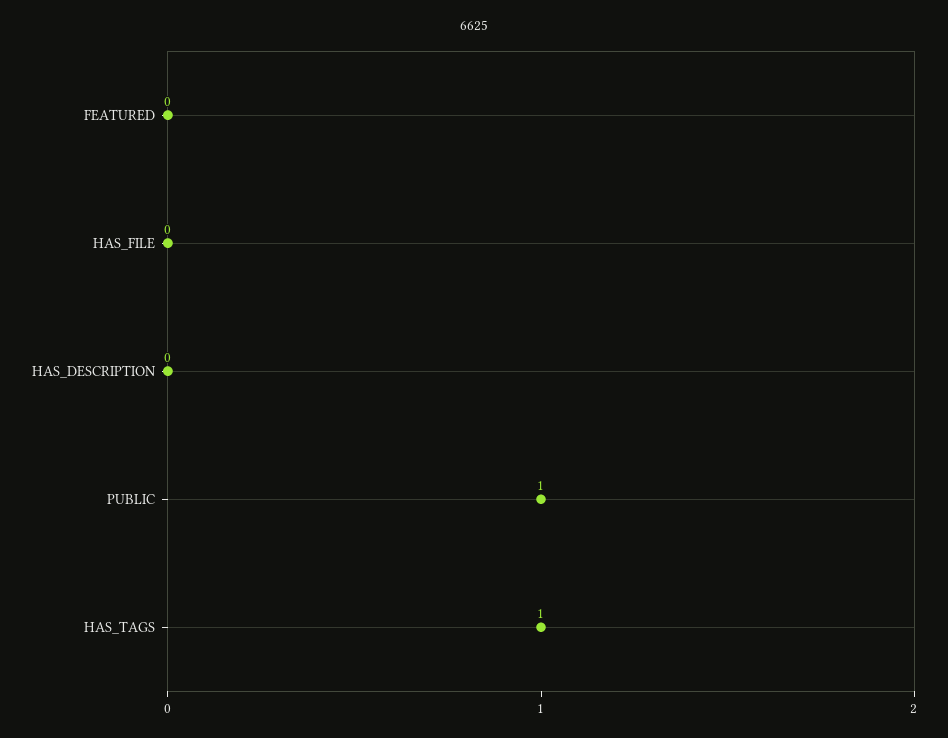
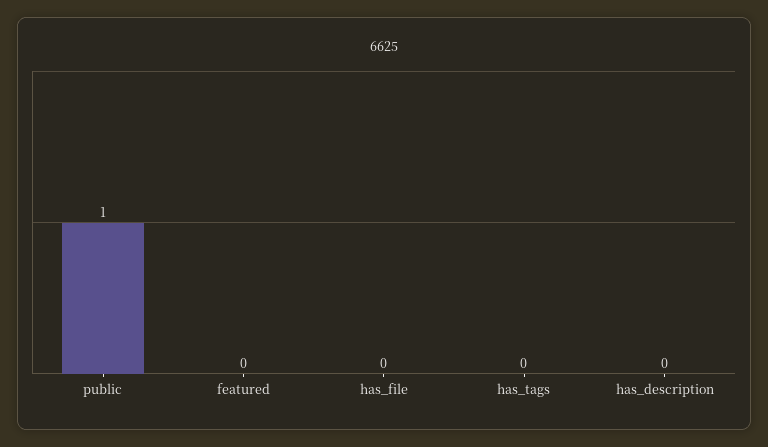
  {
    "FEATURED": 0,
    "HAS_FILE": 0,
    "HAS_DESCRIPTION": 0,
    "PUBLIC": 1,
-   "HAS_TAGS": 1
+   "HAS_TAGS": 0
  }

